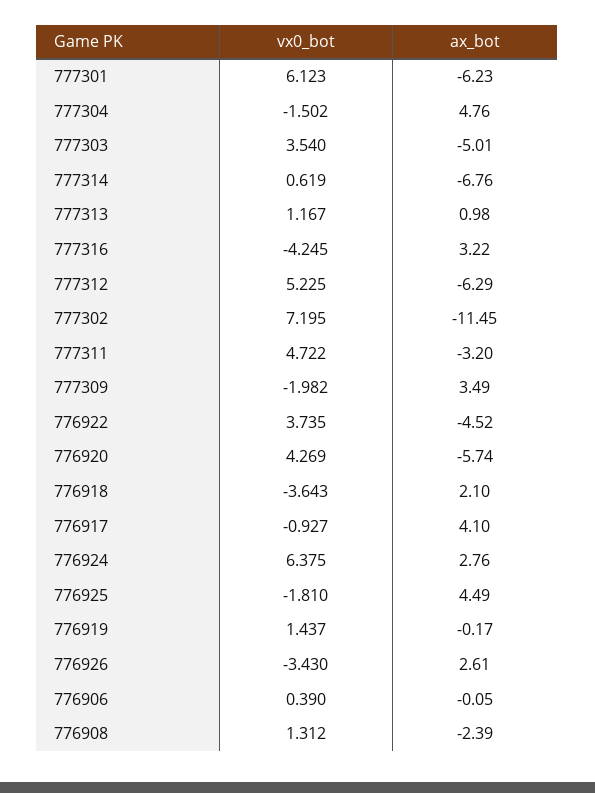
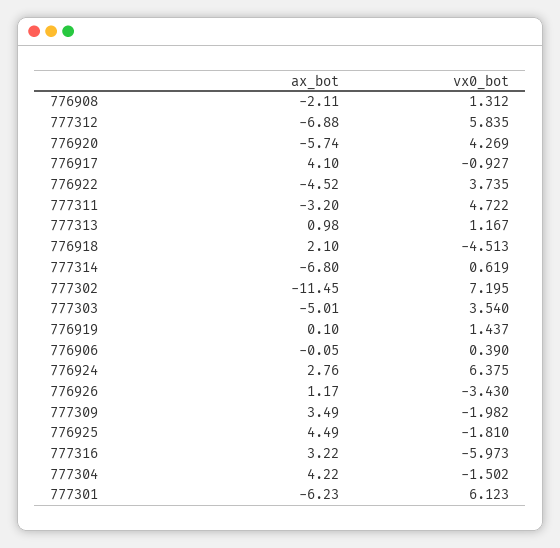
  {
    "vx0_bot": {
      "777301": 6.123,
      "777304": -1.502,
      "777303": 3.54,
      "777314": 0.619,
      "777313": 1.167,
-     "777316": -4.245,
+     "777316": -5.973,
-     "777312": 5.225,
+     "777312": 5.835,
      "777302": 7.195,
      "777311": 4.722,
      "777309": -1.982,
      "776922": 3.735,
      "776920": 4.269,
-     "776918": -3.643,
+     "776918": -4.513,
      "776917": -0.927,
      "776924": 6.375,
      "776925": -1.81,
      "776919": 1.437,
      "776926": -3.43,
      "776906": 0.39,
      "776908": 1.312
    },
    "ax_bot": {
      "777301": -6.23,
-     "777304": 4.76,
+     "777304": 4.22,
      "777303": -5.01,
-     "777314": -6.76,
+     "777314": -6.8,
      "777313": 0.98,
      "777316": 3.22,
-     "777312": -6.29,
+     "777312": -6.88,
      "777302": -11.45,
      "777311": -3.2,
      "777309": 3.49,
      "776922": -4.52,
      "776920": -5.74,
      "776918": 2.1,
      "776917": 4.1,
      "776924": 2.76,
      "776925": 4.49,
-     "776919": -0.17,
+     "776919": 0.1,
-     "776926": 2.61,
+     "776926": 1.17,
      "776906": -0.05,
-     "776908": -2.39
+     "776908": -2.11
    }
  }

